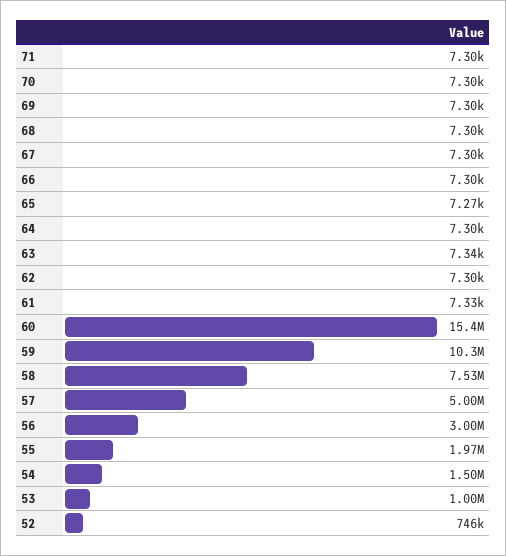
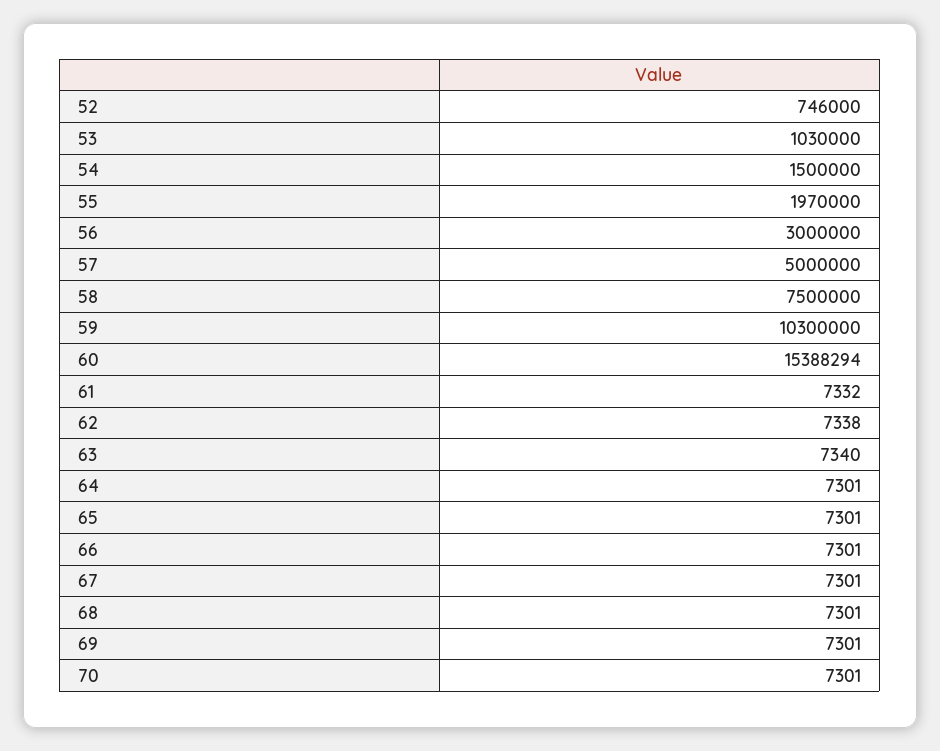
  {
-   "71": 7300,
    "70": 7301,
    "69": 7301,
    "68": 7301,
    "67": 7301,
    "66": 7301,
-   "65": 7270,
+   "65": 7301,
    "64": 7301,
    "63": 7340,
-   "62": 7300,
+   "62": 7338,
    "61": 7332,
    "60": 15388294,
    "59": 10300000,
-   "58": 7530000,
+   "58": 7500000,
    "57": 5000000,
    "56": 3000000,
    "55": 1970000,
    "54": 1500000,
-   "53": 1000000,
+   "53": 1030000,
    "52": 746000
  }

